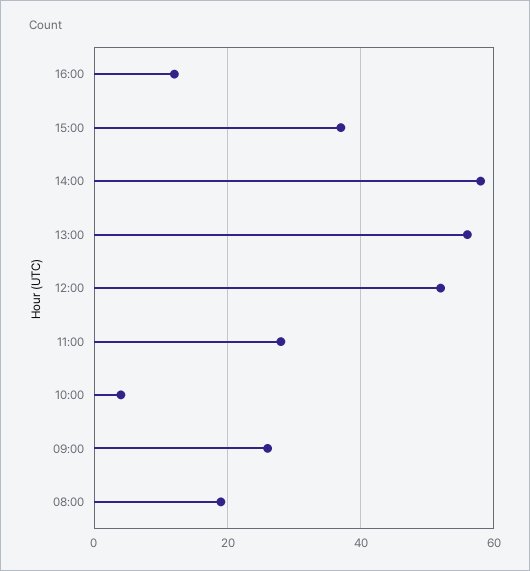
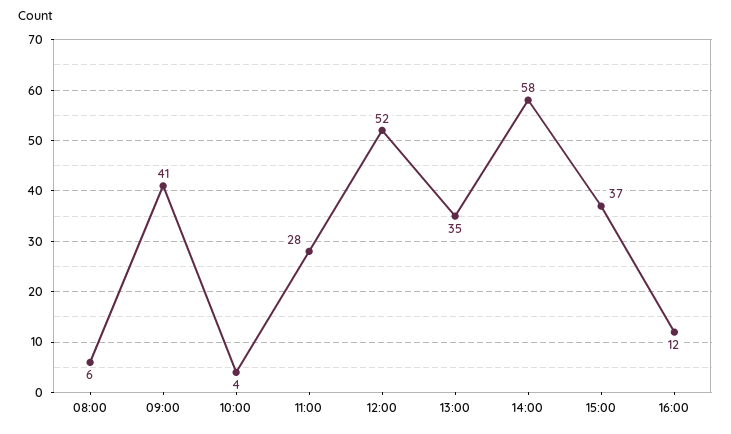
  {
    "16:00": 12,
    "15:00": 37,
    "14:00": 58,
-   "13:00": 55,
+   "13:00": 35,
    "12:00": 52,
    "11:00": 28,
    "10:00": 4,
-   "09:00": 25,
+   "09:00": 41,
-   "08:00": 20
+   "08:00": 6
  }

